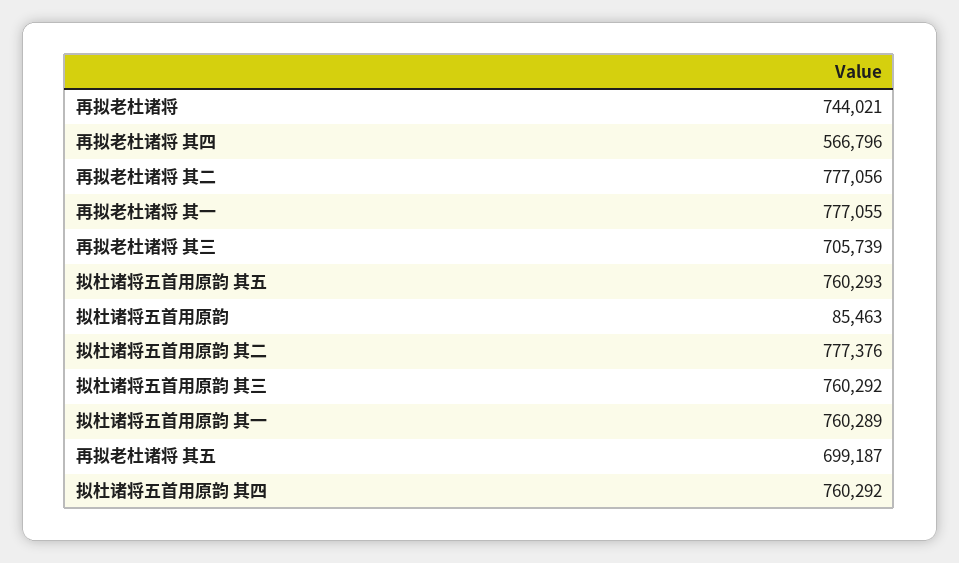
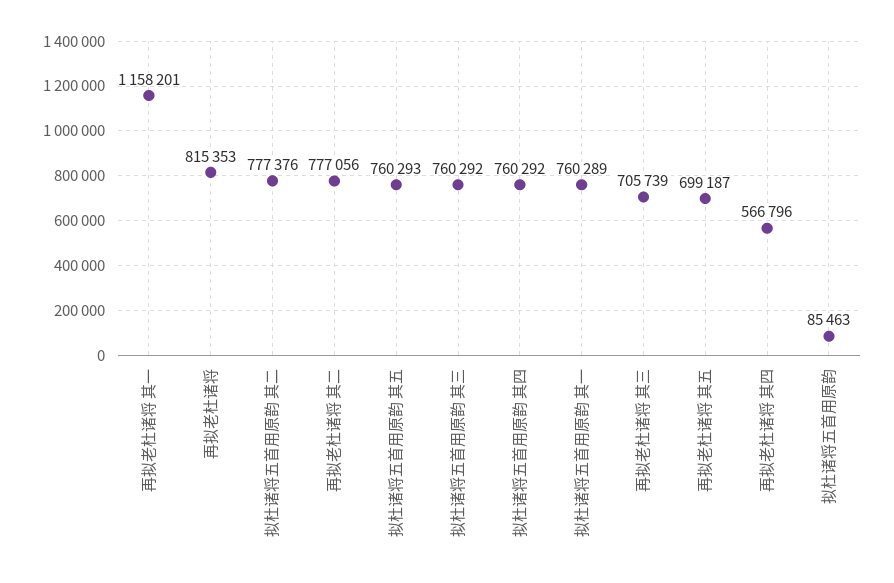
  {
-   "再拟老杜诸将": 744021,
+   "再拟老杜诸将": 815353,
    "再拟老杜诸将 其四": 566796,
    "再拟老杜诸将 其二": 777056,
-   "再拟老杜诸将 其一": 777055,
+   "再拟老杜诸将 其一": 1158201,
    "再拟老杜诸将 其三": 705739,
    "拟杜诸将五首用原韵 其五": 760293,
    "拟杜诸将五首用原韵": 85463,
    "拟杜诸将五首用原韵 其二": 777376,
    "拟杜诸将五首用原韵 其三": 760292,
    "拟杜诸将五首用原韵 其一": 760289,
    "再拟老杜诸将 其五": 699187,
    "拟杜诸将五首用原韵 其四": 760292
  }

